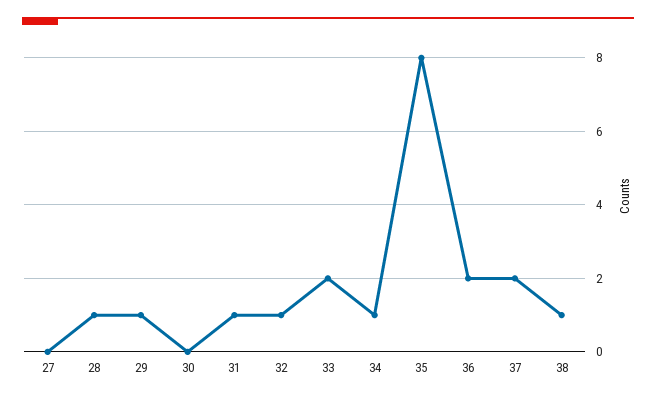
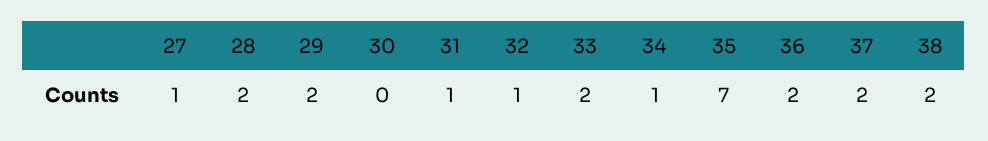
  {
-   "27": 0,
+   "27": 1,
-   "28": 1,
+   "28": 2,
-   "29": 1,
+   "29": 2,
    "30": 0,
    "31": 1,
    "32": 1,
    "33": 2,
    "34": 1,
-   "35": 8,
+   "35": 7,
    "36": 2,
    "37": 2,
-   "38": 1
+   "38": 2
  }

